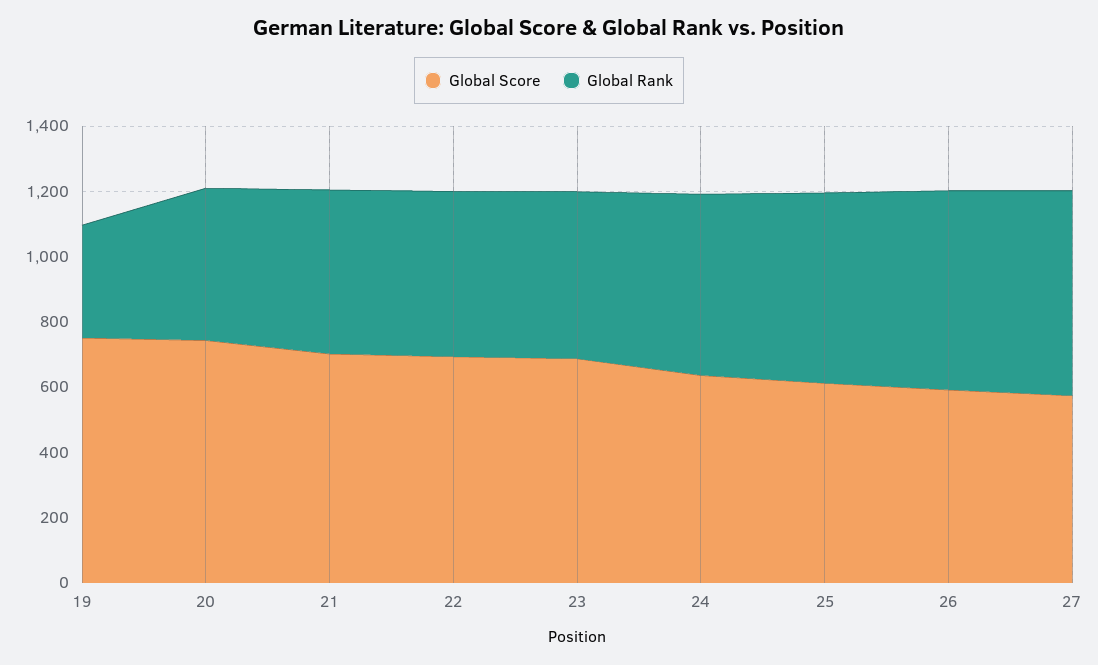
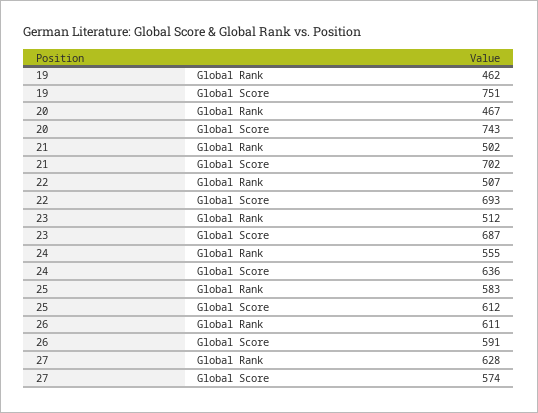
  {
    "Global Score": {
      "19": 751,
      "20": 743,
      "21": 702,
      "22": 693,
      "23": 687,
      "24": 636,
      "25": 612,
      "26": 591,
      "27": 574
    },
    "Global Rank": {
-     "19": 350,
+     "19": 462,
      "20": 467,
      "21": 502,
      "22": 507,
      "23": 512,
      "24": 555,
      "25": 583,
      "26": 611,
      "27": 628
    }
  }

